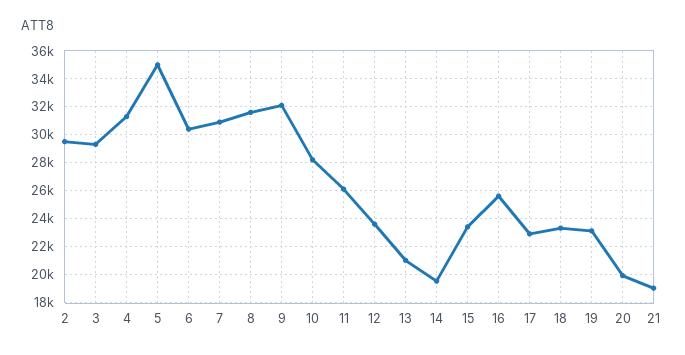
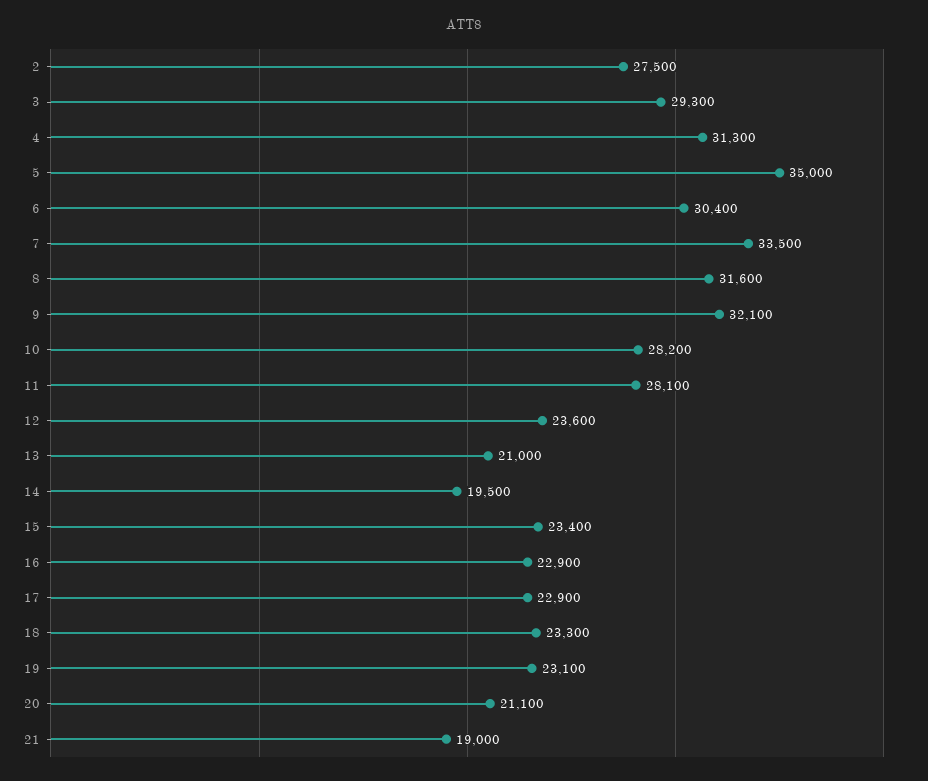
  {
-   "2": 29500,
+   "2": 27500,
    "3": 29300,
    "4": 31300,
    "5": 35000,
    "6": 30400,
-   "7": 31000,
+   "7": 33500,
    "8": 31600,
    "9": 32100,
    "10": 28200,
-   "11": 26000,
+   "11": 28100,
    "12": 23600,
    "13": 21000,
    "14": 19500,
    "15": 23400,
-   "16": 25500,
+   "16": 22900,
    "17": 22900,
    "18": 23300,
    "19": 23100,
-   "20": 20000,
+   "20": 21100,
    "21": 19000
  }

